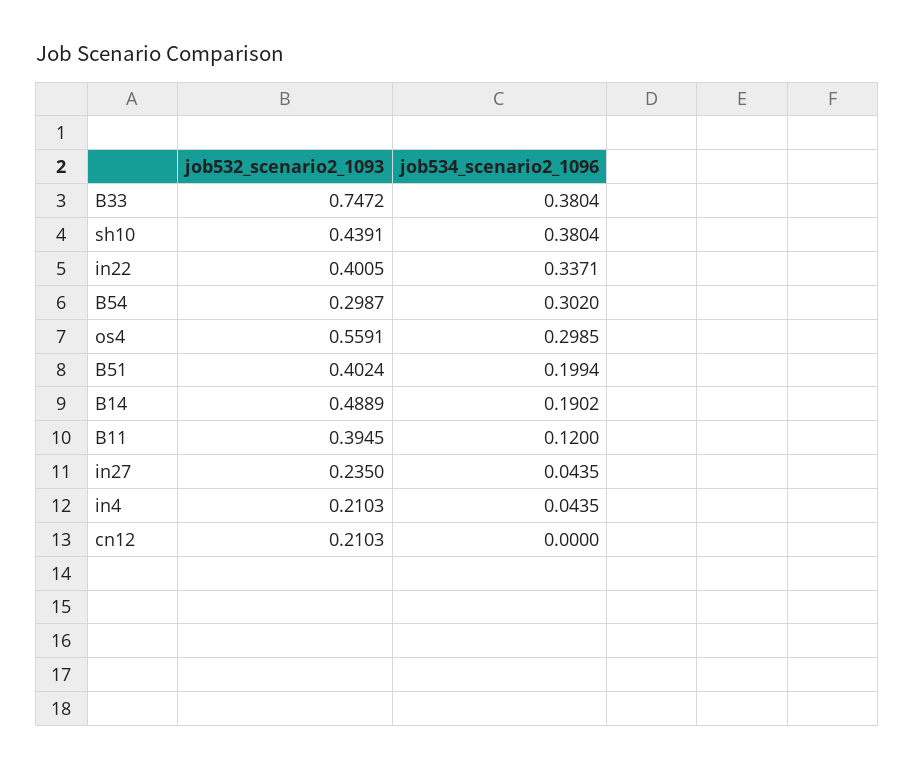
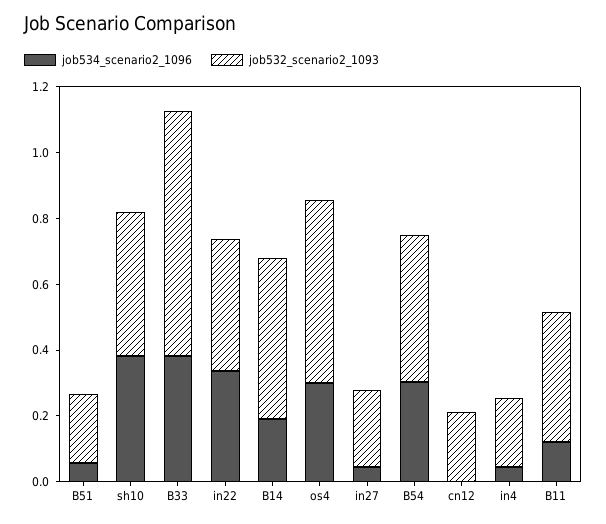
  {
    "job532_scenario2_1093": {
      "B33": 0.7472,
      "sh10": 0.4391,
      "in22": 0.4005,
-     "B54": 0.2987,
+     "B54": 0.45,
      "os4": 0.5591,
-     "B51": 0.4024,
+     "B51": 0.2,
      "B14": 0.4889,
      "B11": 0.3945,
      "in27": 0.235,
      "in4": 0.2103,
      "cn12": 0.2103
    },
    "job534_scenario2_1096": {
      "B33": 0.3804,
      "sh10": 0.3804,
      "in22": 0.3371,
      "B54": 0.302,
      "os4": 0.2985,
-     "B51": 0.1994,
+     "B51": 0.05,
      "B14": 0.1902,
      "B11": 0.12,
      "in27": 0.0435,
      "in4": 0.0435,
      "cn12": 0
    }
  }

